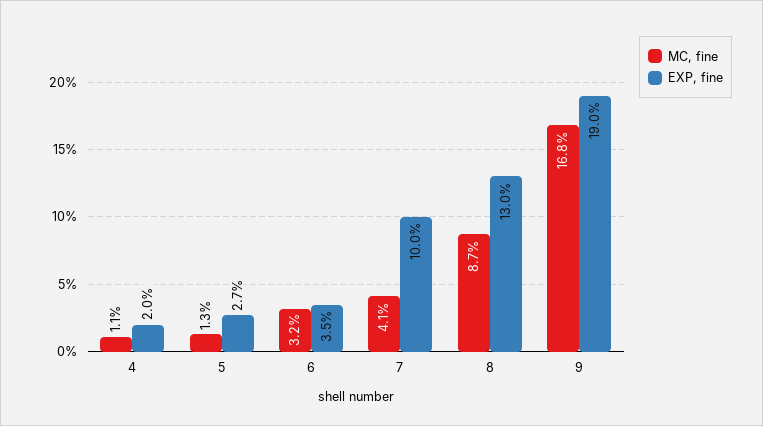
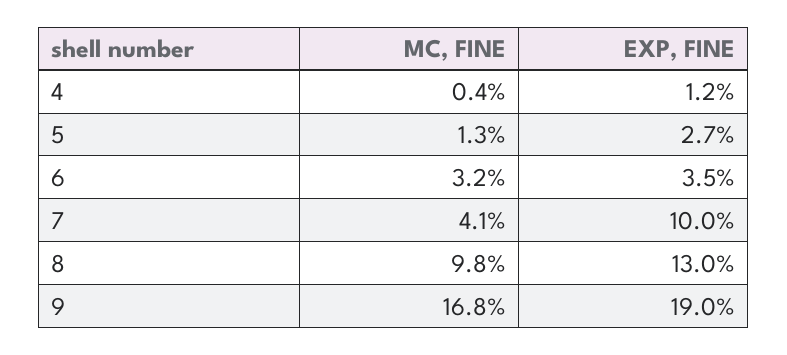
  {
    "MC, fine": {
-     "4": 1.1,
+     "4": 0.4,
      "5": 1.3,
      "6": 3.2,
      "7": 4.1,
-     "8": 8.7,
+     "8": 9.8,
      "9": 16.8
    },
    "EXP, fine": {
-     "4": 2,
+     "4": 1.2,
      "5": 2.7,
      "6": 3.5,
      "7": 10,
      "8": 13,
      "9": 19
    }
  }

